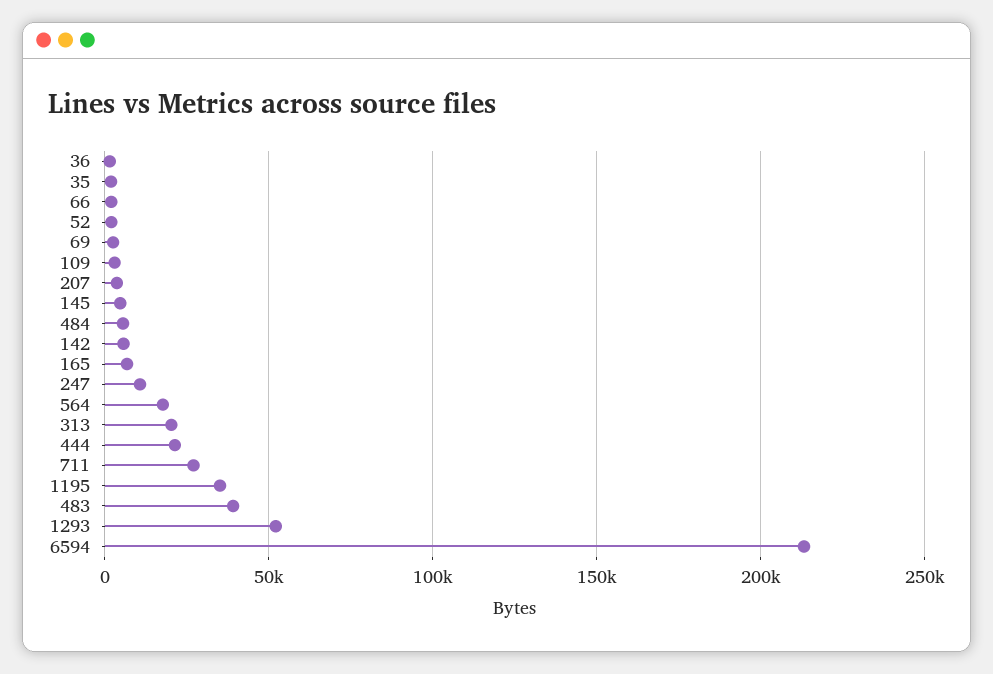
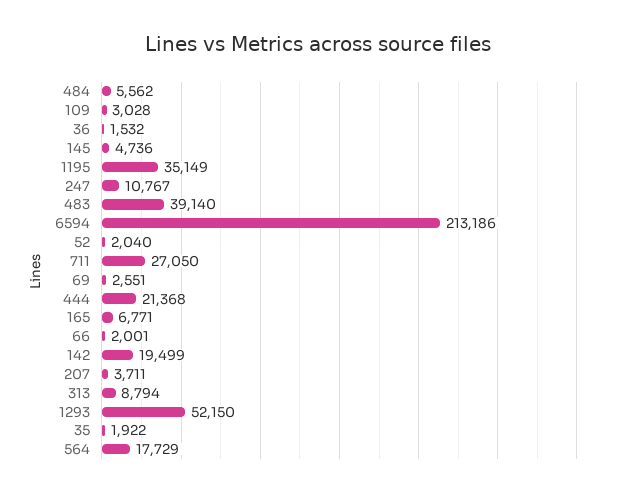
  {
    "36": 1532,
    "35": 1922,
    "66": 2001,
    "52": 2040,
    "69": 2551,
    "109": 3028,
    "207": 3711,
    "145": 4736,
    "484": 5562,
-   "142": 5000,
+   "142": 19499,
    "165": 6771,
    "247": 10767,
    "564": 17729,
-   "313": 20000,
+   "313": 8794,
    "444": 21368,
    "711": 27050,
    "1195": 35149,
    "483": 39140,
    "1293": 52150,
    "6594": 213186
  }

